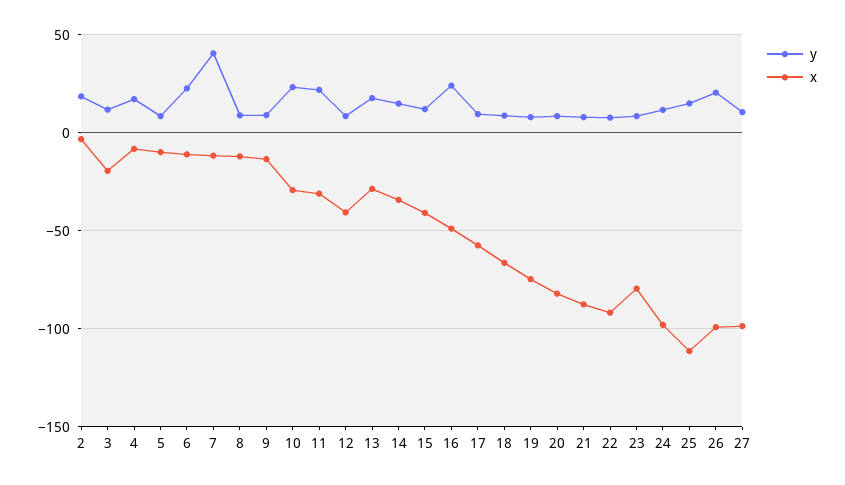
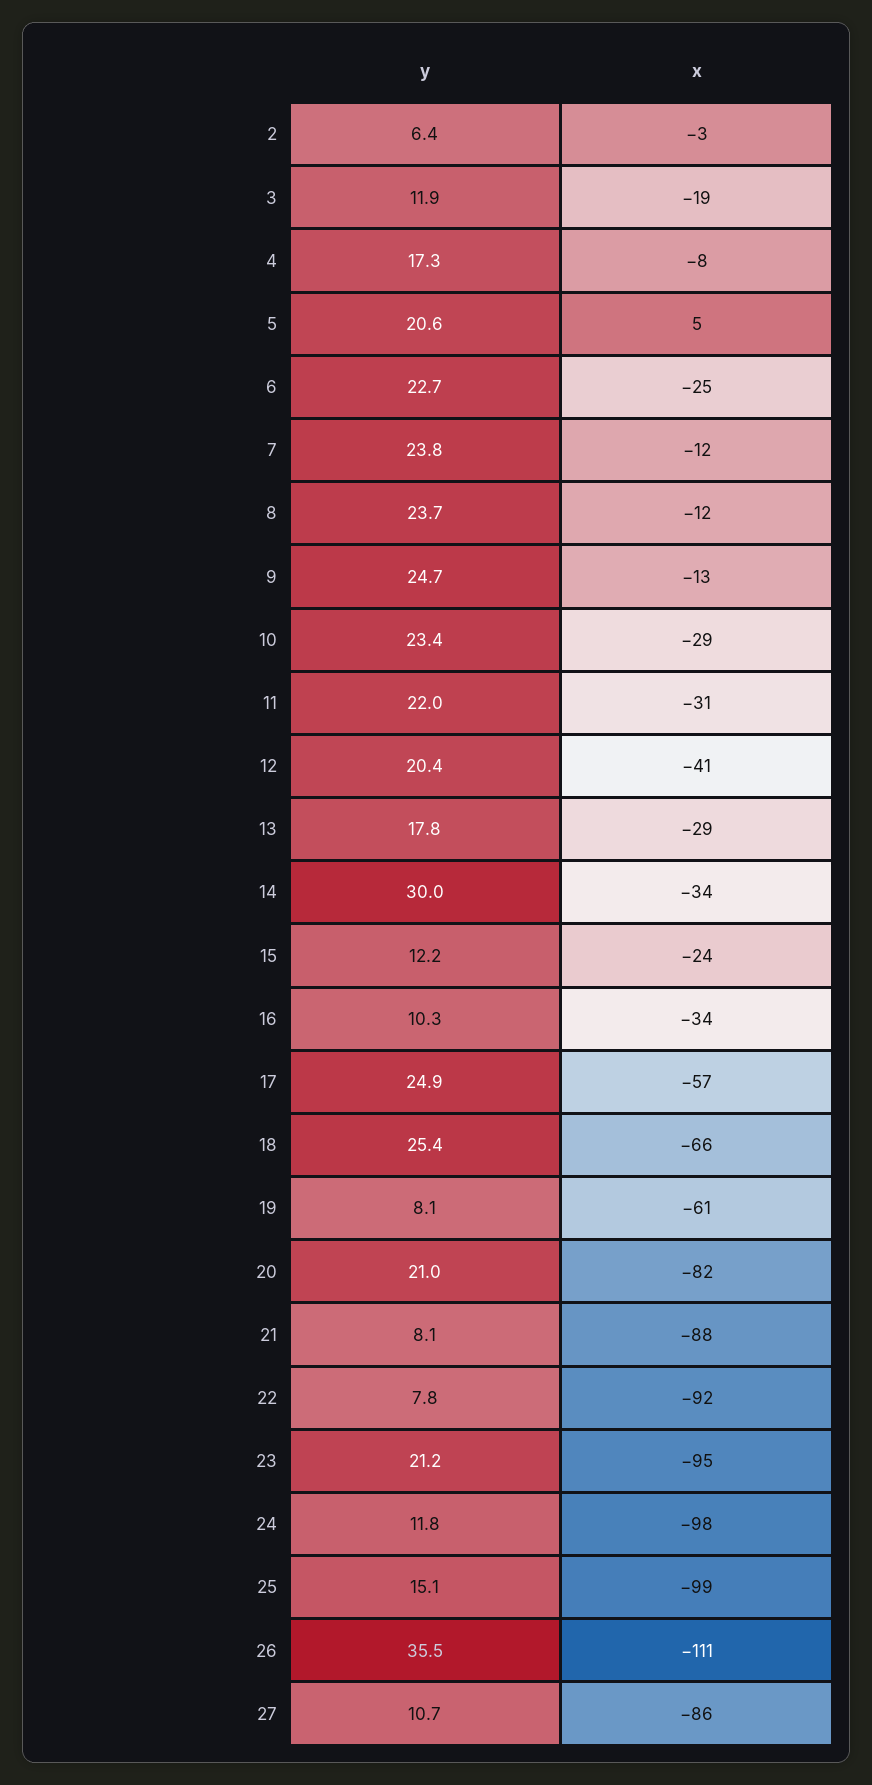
  {
    "y": {
-     "2": 20,
+     "2": 6.4,
      "3": 11.9,
      "4": 17.3,
-     "5": 10,
+     "5": 20.6,
      "6": 22.7,
-     "7": 40,
+     "7": 23.8,
-     "8": 10,
+     "8": 23.7,
-     "9": 10,
+     "9": 24.7,
      "10": 23.4,
      "11": 22,
-     "12": 10,
+     "12": 20.4,
      "13": 17.8,
-     "14": 15,
+     "14": 30,
      "15": 12.2,
-     "16": 25,
+     "16": 10.3,
-     "17": 10,
+     "17": 24.9,
-     "18": 10,
+     "18": 25.4,
      "19": 8.1,
-     "20": 10,
+     "20": 21,
      "21": 8.1,
      "22": 7.8,
-     "23": 10,
+     "23": 21.2,
      "24": 11.8,
      "25": 15.1,
-     "26": 20,
+     "26": 35.5,
      "27": 10.7
    },
    "x": {
      "2": -3,
      "3": -19,
      "4": -8,
-     "5": -10,
+     "5": 5,
-     "6": -10,
+     "6": -25,
      "7": -12,
      "8": -12,
      "9": -13,
      "10": -29,
      "11": -31,
      "12": -41,
      "13": -29,
      "14": -34,
-     "15": -40,
+     "15": -24,
-     "16": -50,
+     "16": -34,
      "17": -57,
      "18": -66,
-     "19": -75,
+     "19": -61,
      "20": -82,
      "21": -88,
      "22": -92,
-     "23": -80,
+     "23": -95,
      "24": -98,
-     "25": -110,
+     "25": -99,
-     "26": -100,
+     "26": -111,
-     "27": -100
+     "27": -86
    }
  }

